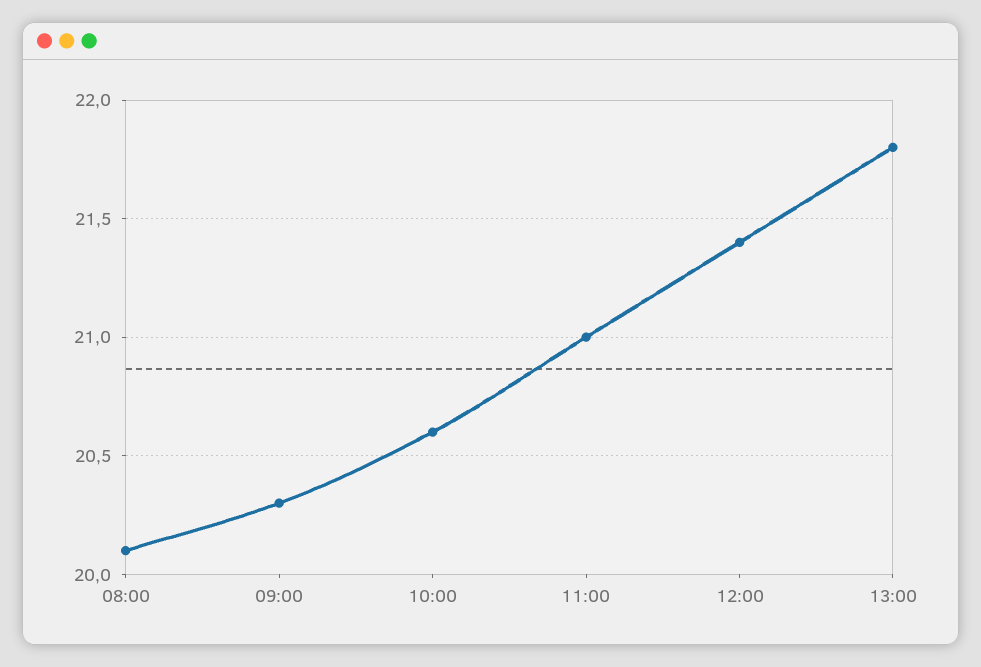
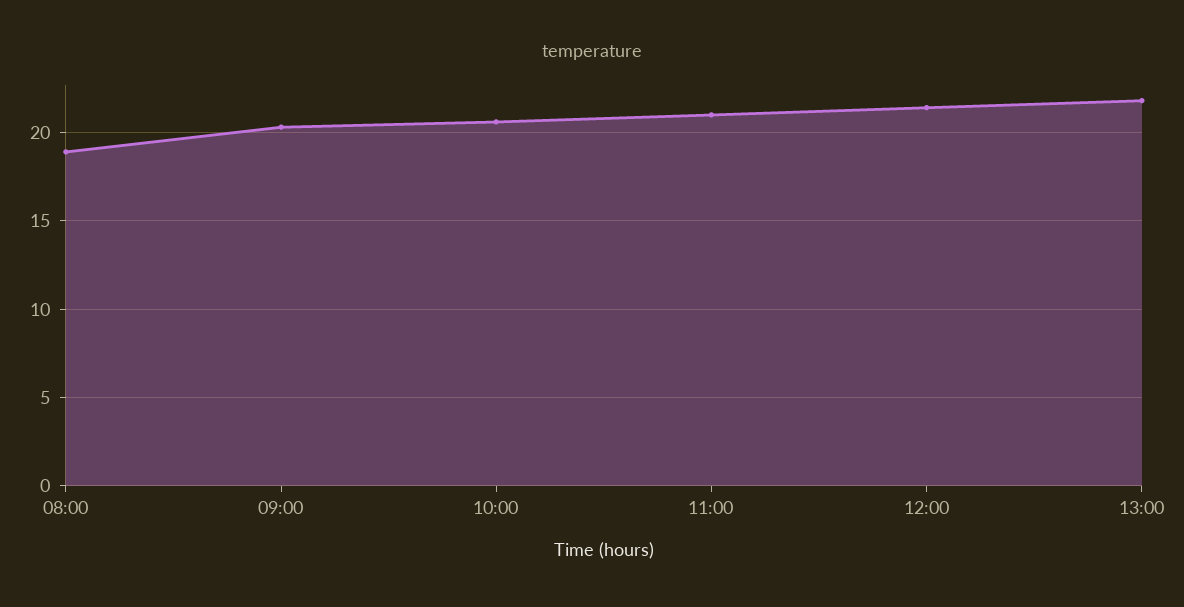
  {
-   "08:00": 20.1,
+   "08:00": 19,
    "09:00": 20.3,
    "10:00": 20.6,
    "11:00": 21,
    "12:00": 21.4,
    "13:00": 21.8
  }

